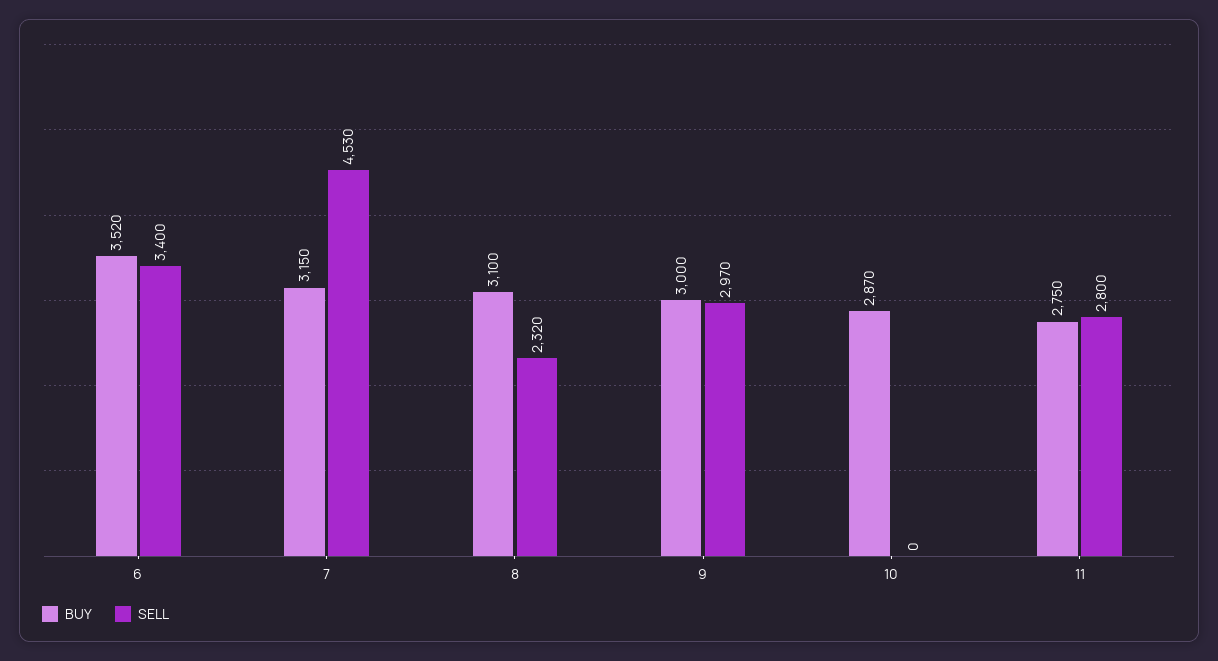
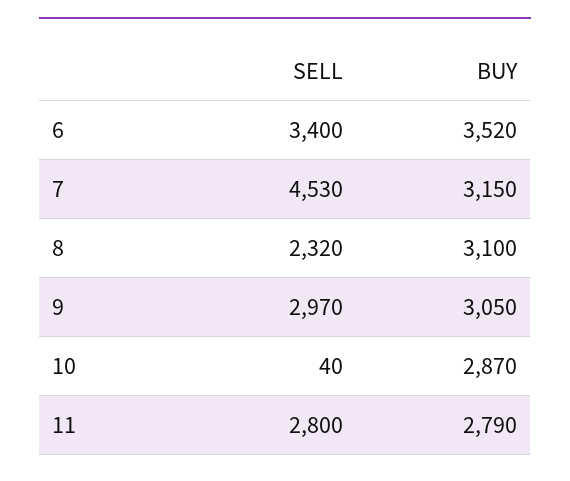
  {
    "BUY": {
      "6": 3520,
      "7": 3150,
      "8": 3100,
-     "9": 3000,
+     "9": 3050,
      "10": 2870,
-     "11": 2750
+     "11": 2790
    },
    "SELL": {
      "6": 3400,
      "7": 4530,
      "8": 2320,
      "9": 2970,
-     "10": 0,
+     "10": 40,
      "11": 2800
    }
  }

